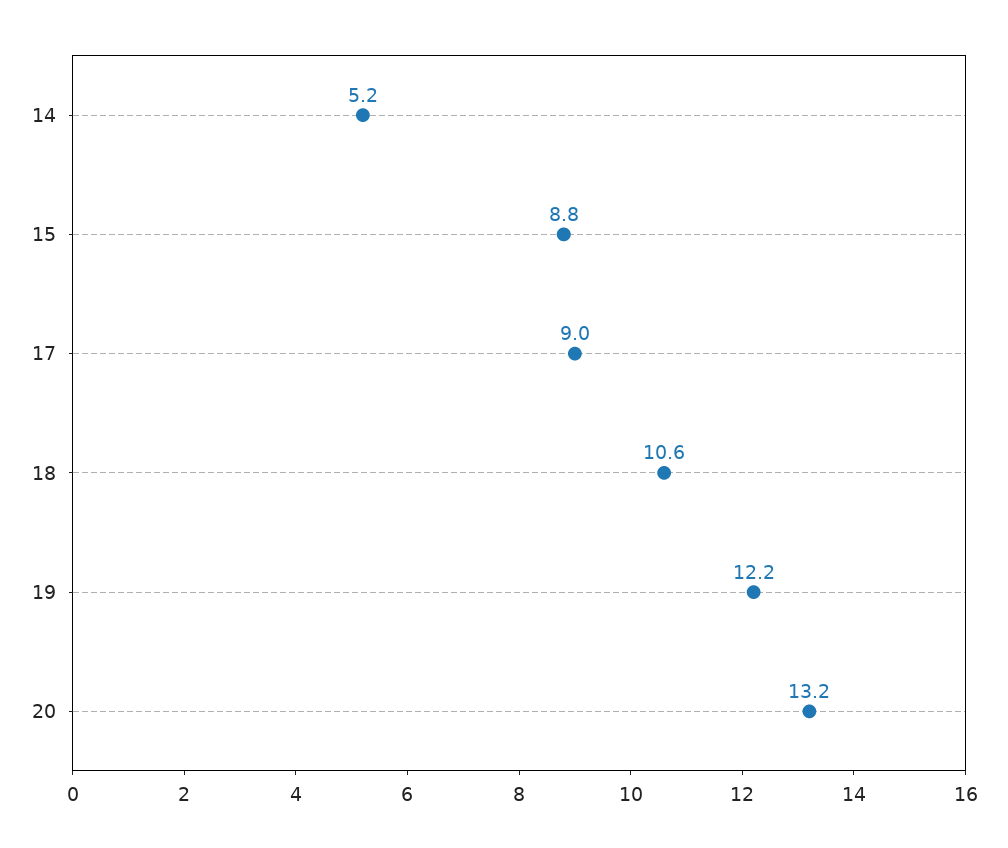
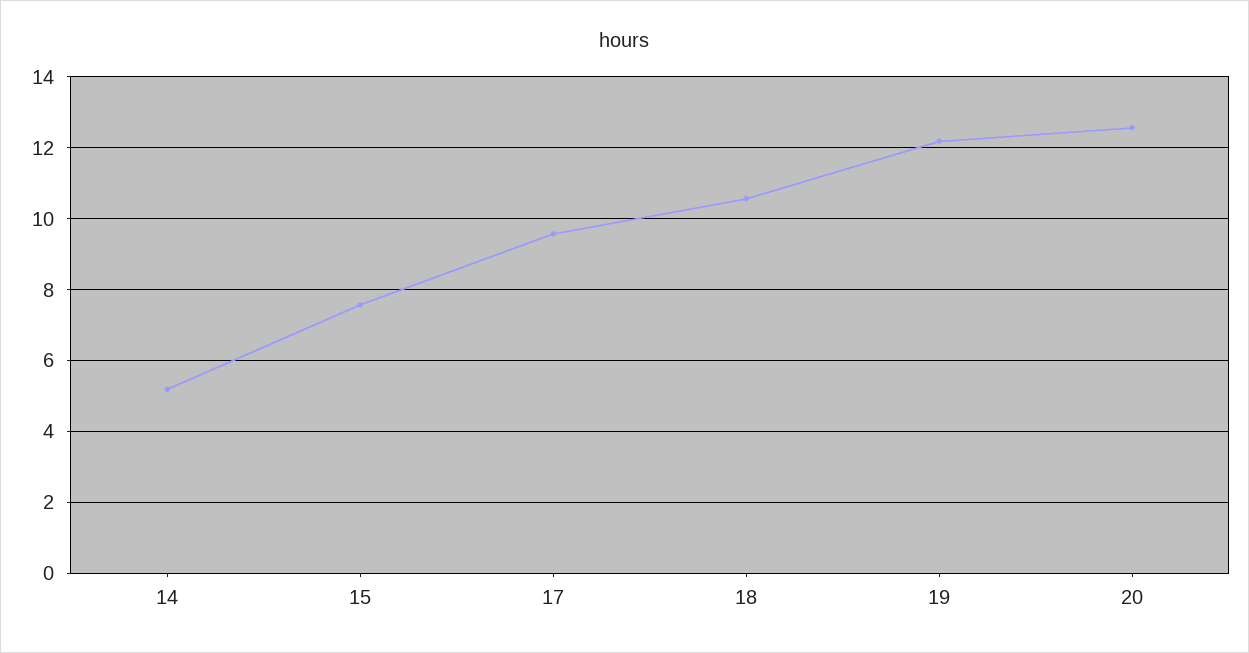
  {
    "14": 5.2,
-   "15": 8.8,
+   "15": 7.6,
-   "17": 9,
+   "17": 9.6,
    "18": 10.6,
    "19": 12.2,
-   "20": 13.2
+   "20": 12.6
  }

